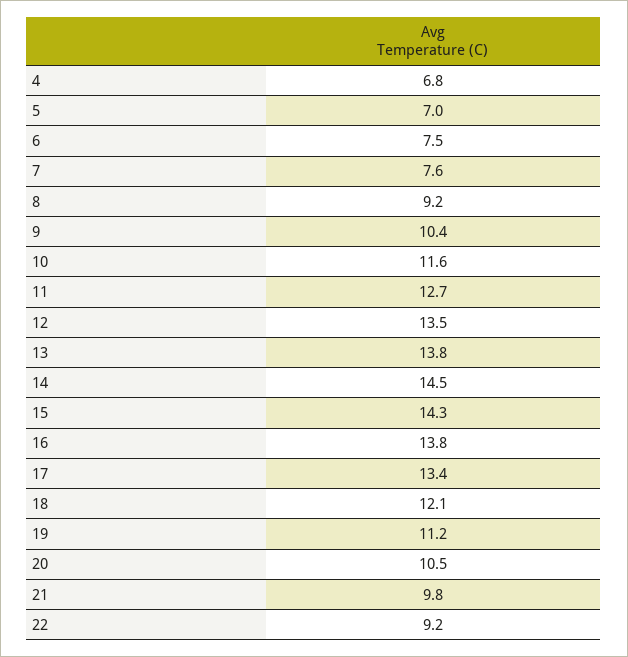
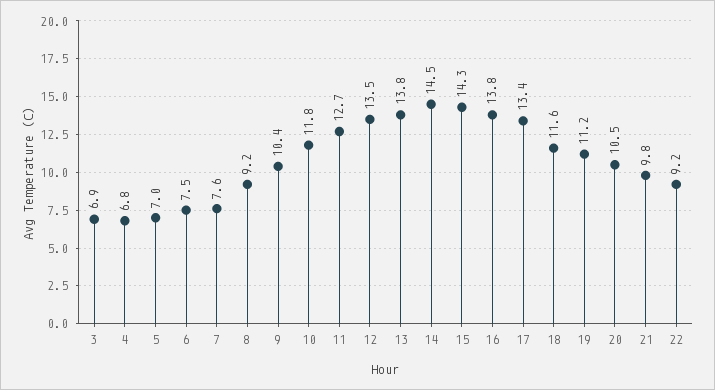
  {
    "4": 6.8,
    "5": 7,
    "6": 7.5,
    "7": 7.6,
    "8": 9.2,
    "9": 10.4,
-   "10": 11.6,
+   "10": 11.8,
    "11": 12.7,
    "12": 13.5,
    "13": 13.8,
    "14": 14.5,
    "15": 14.3,
    "16": 13.8,
    "17": 13.4,
-   "18": 12.1,
+   "18": 11.6,
    "19": 11.2,
    "20": 10.5,
    "21": 9.8,
-   "22": 9.2
+   "22": 9.2,
+   "3": 6.9
  }

